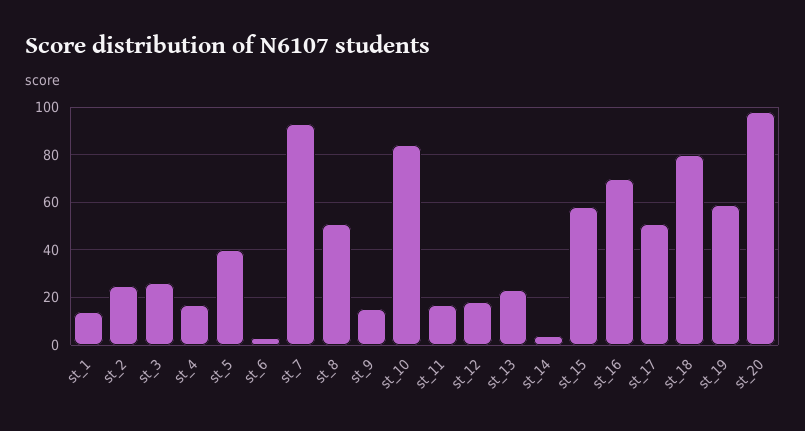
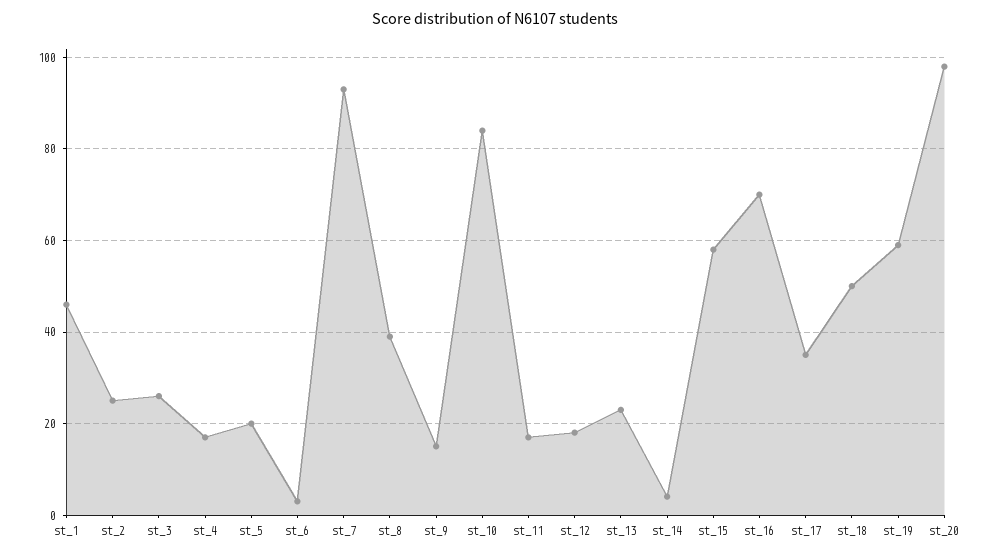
  {
-   "st_1": 15,
+   "st_1": 45,
    "st_2": 25,
    "st_3": 25,
    "st_4": 15,
-   "st_5": 40,
+   "st_5": 20,
    "st_6": 5,
    "st_7": 95,
-   "st_8": 50,
+   "st_8": 40,
    "st_9": 15,
    "st_10": 85,
    "st_11": 15,
    "st_12": 20,
    "st_13": 25,
    "st_14": 5,
    "st_15": 60,
    "st_16": 70,
-   "st_17": 50,
+   "st_17": 35,
-   "st_18": 80,
+   "st_18": 50,
    "st_19": 60,
    "st_20": 100
  }

